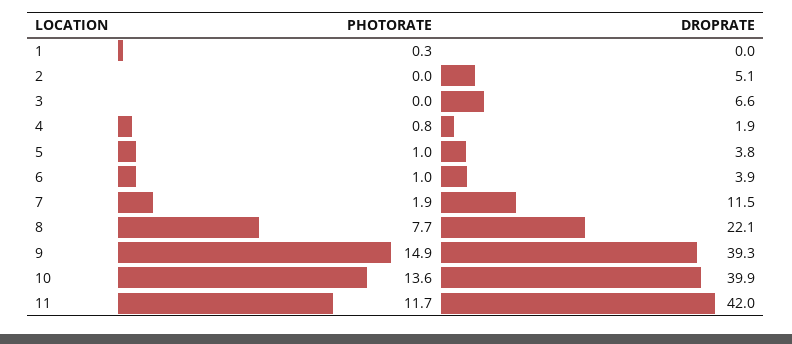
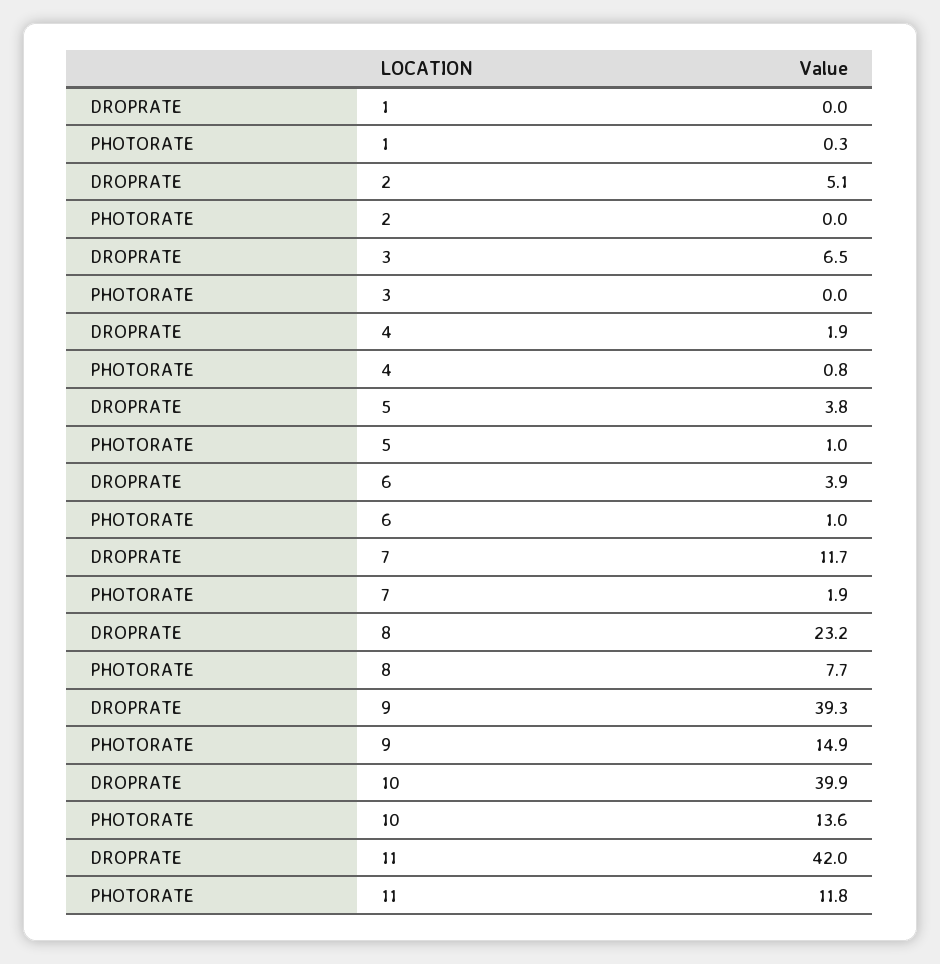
  {
    "PHOTORATE": {
      "1": 0.3,
      "2": 0,
      "3": 0,
      "4": 0.8,
      "5": 1,
      "6": 1,
      "7": 1.9,
      "8": 7.7,
      "9": 14.9,
      "10": 13.6,
-     "11": 11.7
+     "11": 11.8
    },
    "DROPRATE": {
      "1": 0,
      "2": 5.1,
-     "3": 6.6,
+     "3": 6.5,
      "4": 1.9,
      "5": 3.8,
      "6": 3.9,
-     "7": 11.5,
+     "7": 11.7,
-     "8": 22.1,
+     "8": 23.2,
      "9": 39.3,
      "10": 39.9,
      "11": 42
    }
  }

